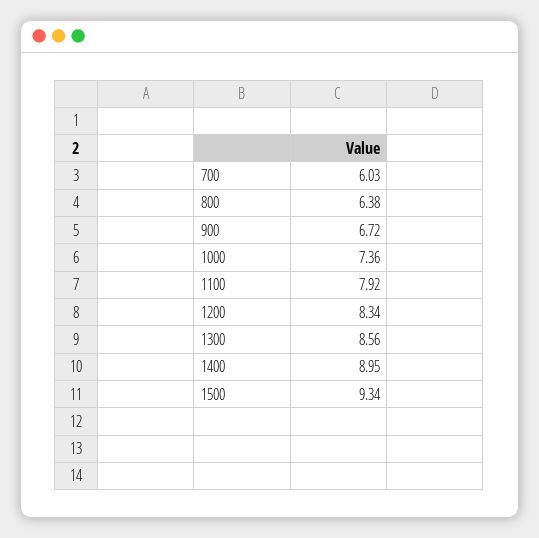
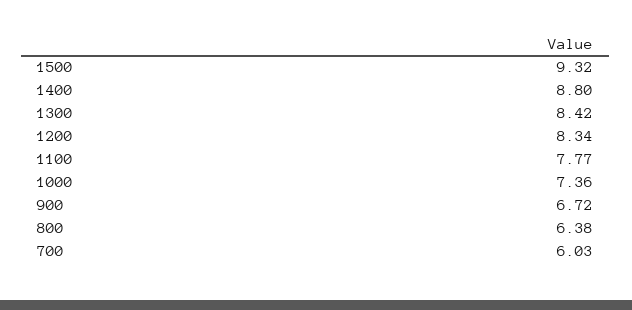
  {
    "700": 6.03,
    "800": 6.38,
    "900": 6.72,
    "1000": 7.36,
-   "1100": 7.92,
+   "1100": 7.77,
    "1200": 8.34,
-   "1300": 8.56,
+   "1300": 8.42,
-   "1400": 8.95,
+   "1400": 8.8,
-   "1500": 9.34
+   "1500": 9.32
  }

